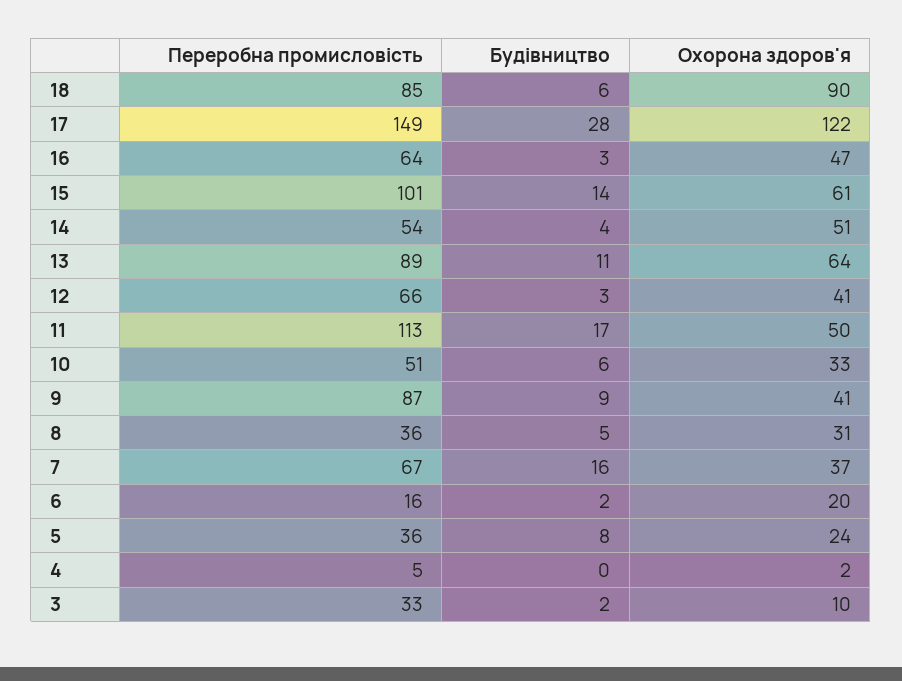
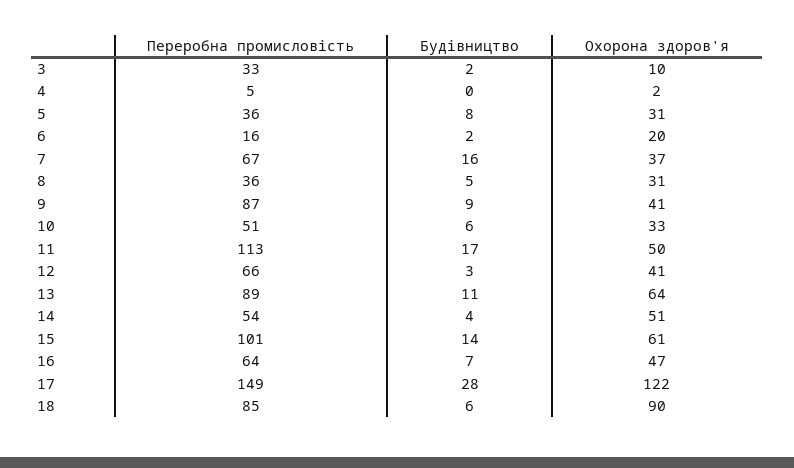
  {
    "Переробна промисловість": {
      "18": 85,
      "17": 149,
      "16": 64,
      "15": 101,
      "14": 54,
      "13": 89,
      "12": 66,
      "11": 113,
      "10": 51,
      "9": 87,
      "8": 36,
      "7": 67,
      "6": 16,
      "5": 36,
      "4": 5,
      "3": 33
    },
    "Будівництво": {
      "18": 6,
      "17": 28,
-     "16": 3,
+     "16": 7,
      "15": 14,
      "14": 4,
      "13": 11,
      "12": 3,
      "11": 17,
      "10": 6,
      "9": 9,
      "8": 5,
      "7": 16,
      "6": 2,
      "5": 8,
      "4": 0,
      "3": 2
    },
    "Охорона здоров'я": {
      "18": 90,
      "17": 122,
      "16": 47,
      "15": 61,
      "14": 51,
      "13": 64,
      "12": 41,
      "11": 50,
      "10": 33,
      "9": 41,
      "8": 31,
      "7": 37,
      "6": 20,
-     "5": 24,
+     "5": 31,
      "4": 2,
      "3": 10
    }
  }

